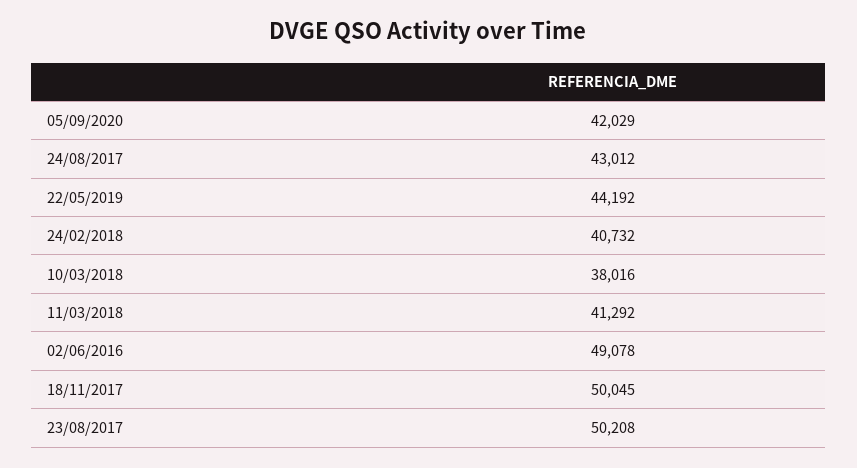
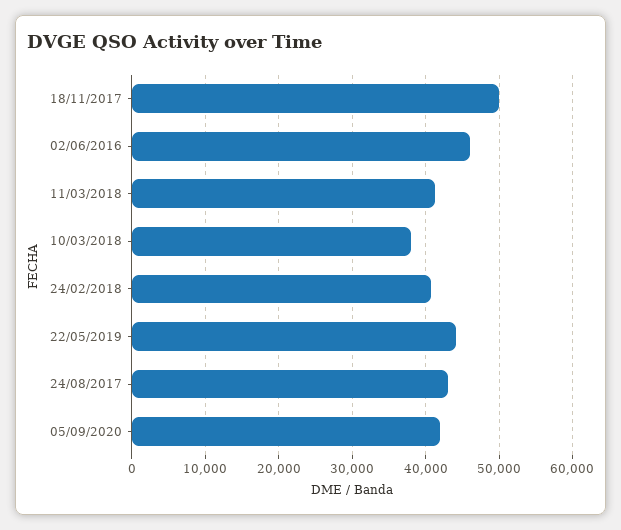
  {
    "05/09/2020": 42029,
    "24/08/2017": 43012,
    "22/05/2019": 44192,
    "24/02/2018": 40732,
    "10/03/2018": 38016,
    "11/03/2018": 41292,
-   "02/06/2016": 49078,
+   "02/06/2016": 46000,
-   "18/11/2017": 50045,
+   "18/11/2017": 50045
-   "23/08/2017": 50208
  }

